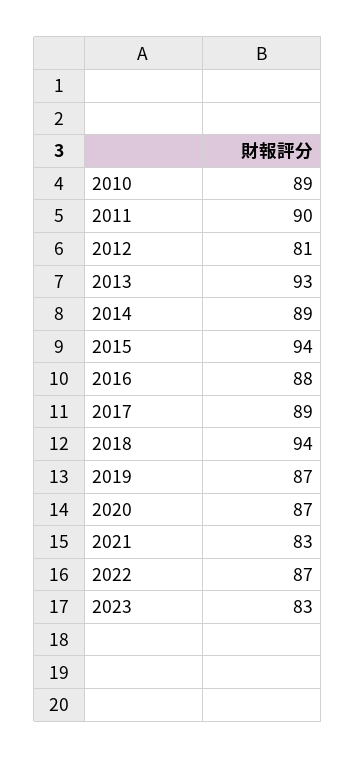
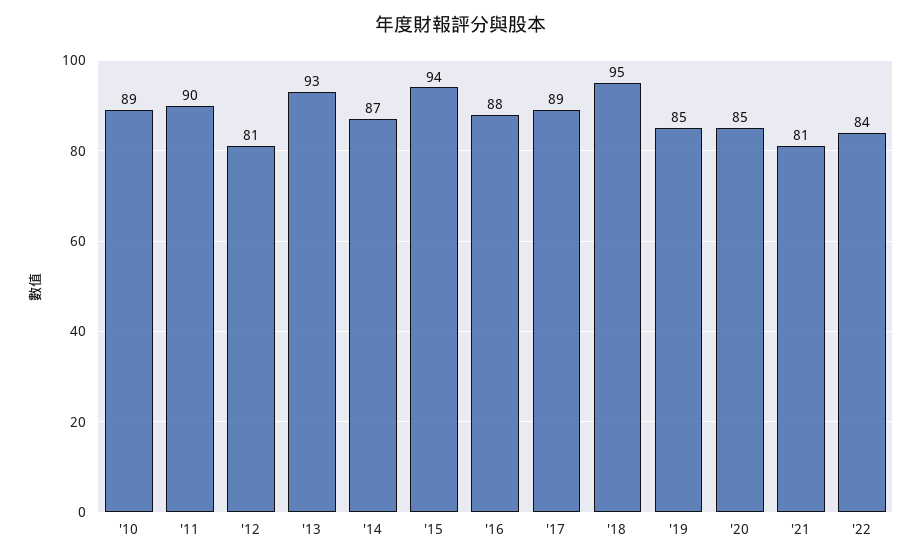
  {
    "2010": 89,
    "2011": 90,
    "2012": 81,
    "2013": 93,
-   "2014": 89,
+   "2014": 87,
    "2015": 94,
    "2016": 88,
    "2017": 89,
-   "2018": 94,
+   "2018": 95,
-   "2019": 87,
+   "2019": 85,
-   "2020": 87,
+   "2020": 85,
-   "2021": 83,
+   "2021": 81,
-   "2022": 87,
+   "2022": 84
-   "2023": 83
  }

